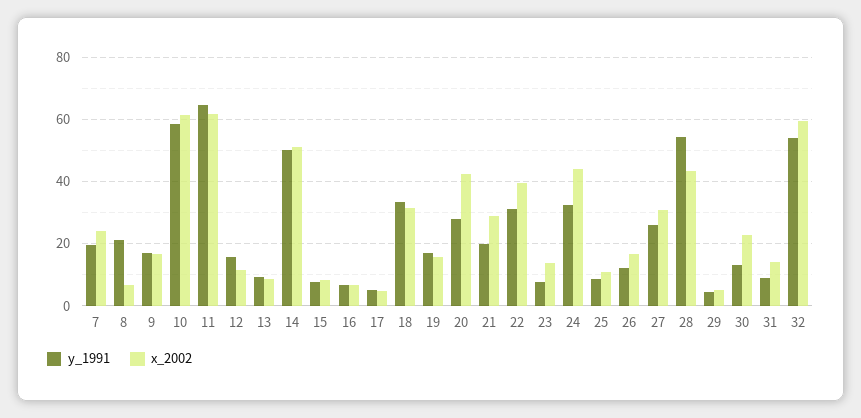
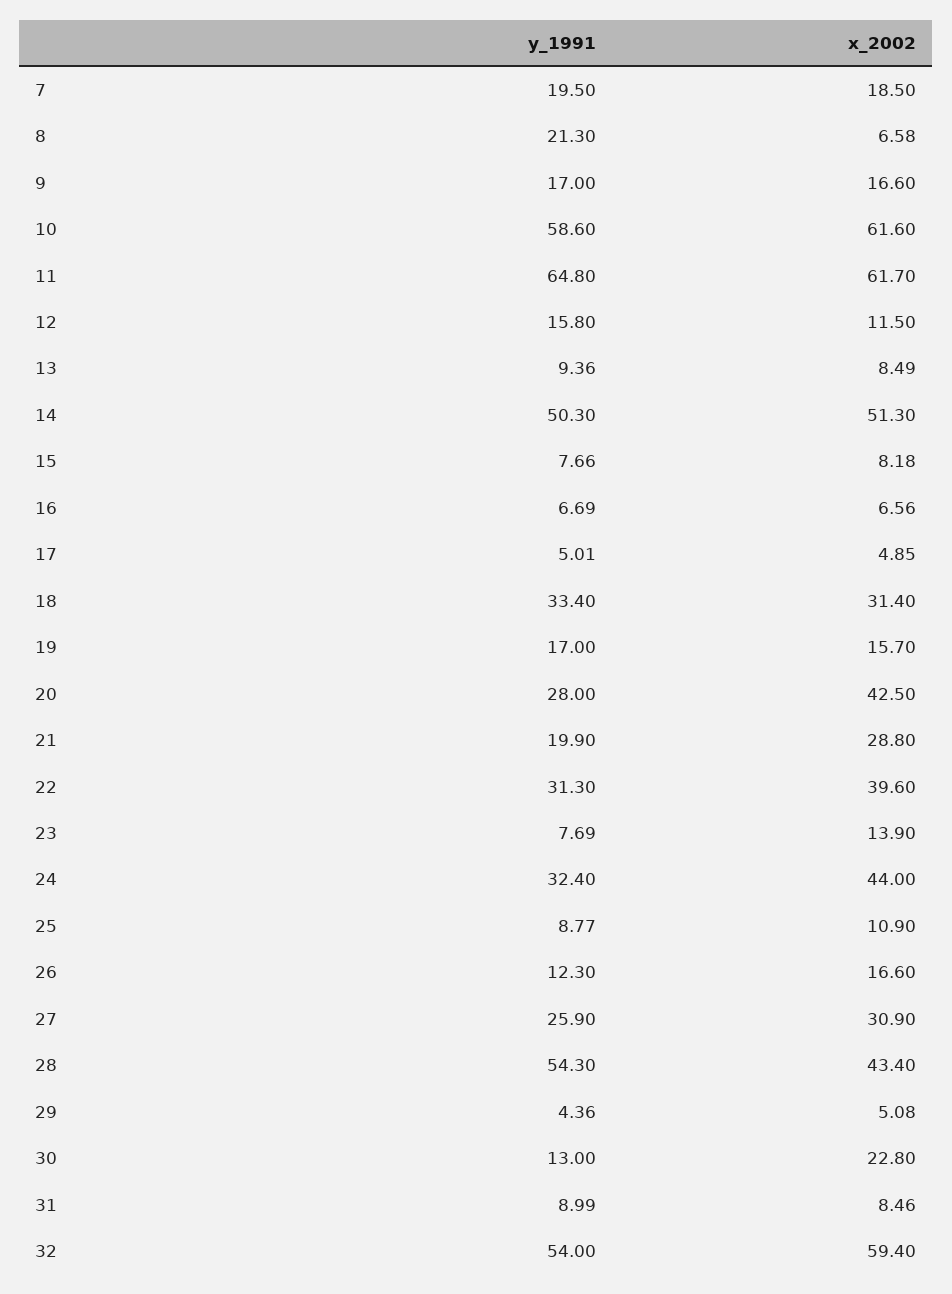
  {
    "y_1991": {
      "7": 19.5,
      "8": 21.3,
      "9": 17,
      "10": 58.6,
      "11": 64.8,
      "12": 15.8,
      "13": 9.36,
      "14": 50.3,
      "15": 7.66,
      "16": 6.69,
      "17": 5.01,
      "18": 33.4,
      "19": 17,
      "20": 28,
      "21": 19.9,
      "22": 31.3,
      "23": 7.69,
      "24": 32.4,
      "25": 8.77,
      "26": 12.3,
      "27": 25.9,
      "28": 54.3,
      "29": 4.36,
      "30": 13,
      "31": 8.99,
      "32": 54
    },
    "x_2002": {
-     "7": 24,
+     "7": 18.5,
      "8": 6.58,
      "9": 16.6,
      "10": 61.6,
      "11": 61.7,
      "12": 11.5,
      "13": 8.49,
      "14": 51.3,
      "15": 8.18,
      "16": 6.56,
      "17": 4.85,
      "18": 31.4,
      "19": 15.7,
      "20": 42.5,
      "21": 28.8,
      "22": 39.6,
      "23": 13.9,
      "24": 44,
      "25": 10.9,
      "26": 16.6,
      "27": 30.9,
      "28": 43.4,
      "29": 5.08,
      "30": 22.8,
-     "31": 14,
+     "31": 8.46,
      "32": 59.4
    }
  }

